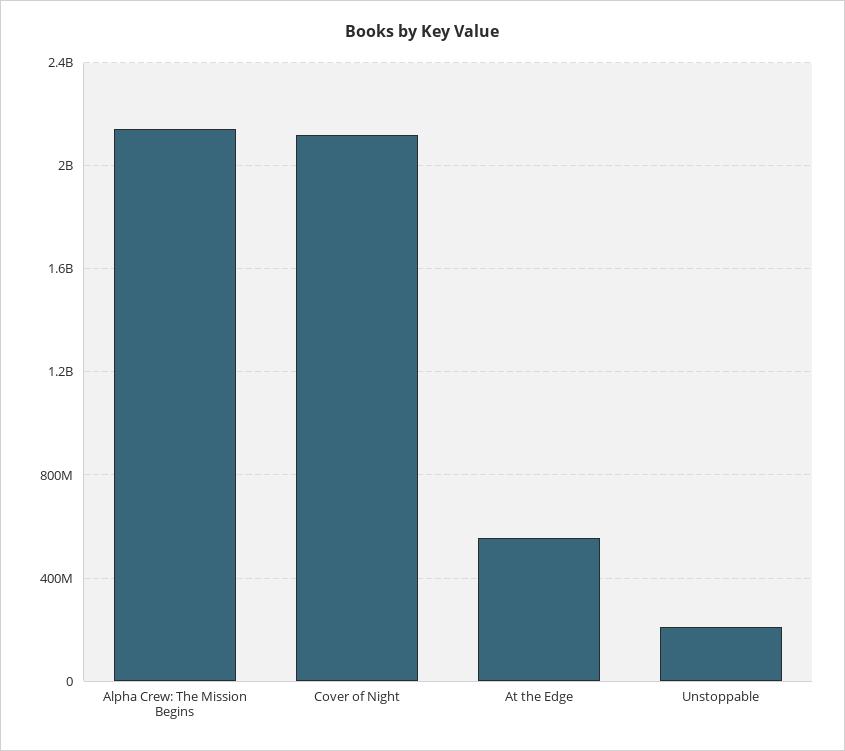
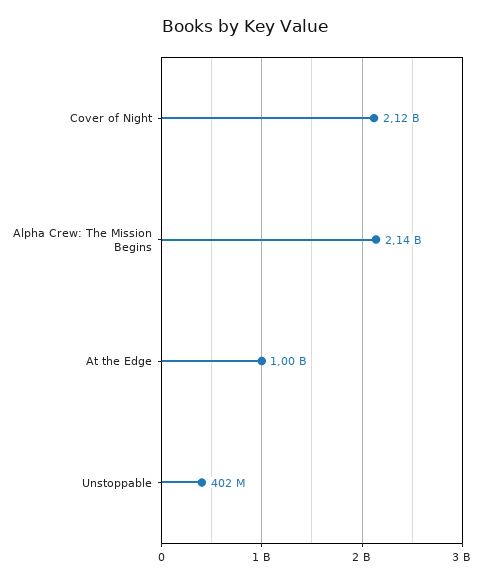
  {
    "Alpha Crew: The Mission Begins": 2140000000,
    "Cover of Night": 2120000000,
-   "At the Edge": 550000000,
+   "At the Edge": 1000000000,
-   "Unstoppable": 200000000
+   "Unstoppable": 402000000
  }

